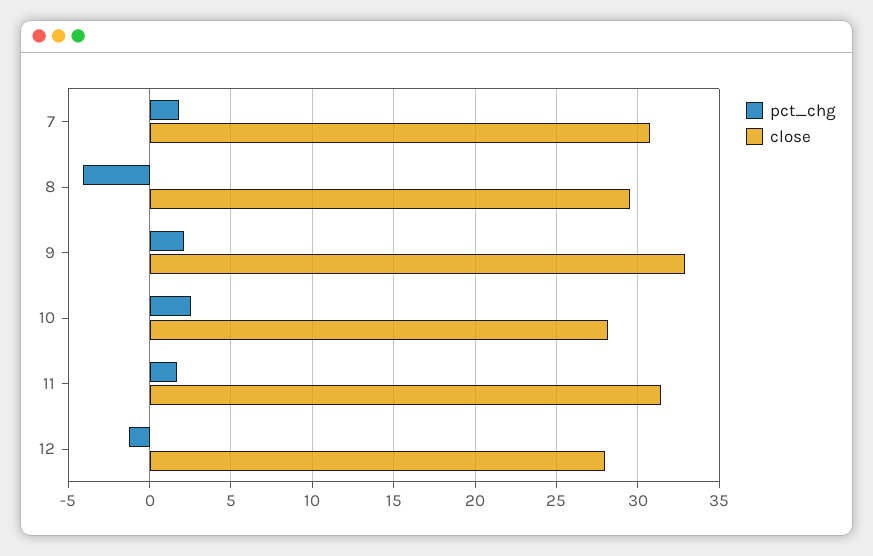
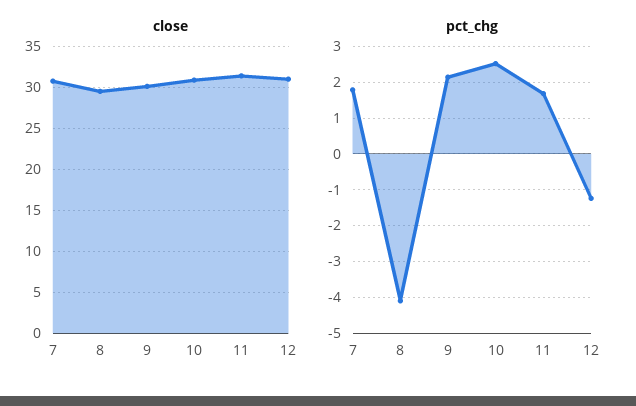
  {
    "pct_chg": {
      "7": 1.8,
      "8": -4.2,
      "9": 2.2,
      "10": 2.6,
      "11": 1.6,
      "12": -1.2
    },
    "close": {
      "7": 31,
      "8": 29.5,
-     "9": 33,
+     "9": 30,
-     "10": 28,
+     "10": 31,
      "11": 31.5,
-     "12": 28
+     "12": 31
    }
  }

